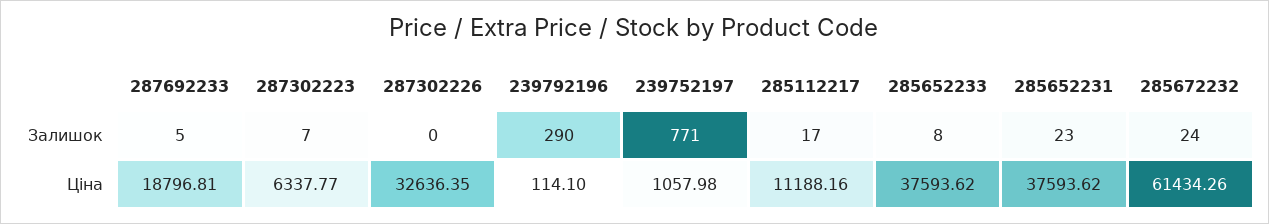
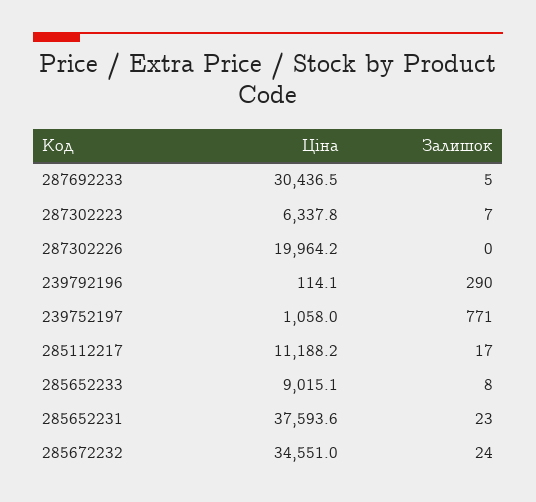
  {
    "287692233": {
      "Залишок": 5,
-     "Ціна": 18796.81
+     "Ціна": 30436.5
    },
    "287302223": {
      "Залишок": 7,
      "Ціна": 6337.77
    },
    "287302226": {
      "Залишок": 0,
-     "Ціна": 32636.35
+     "Ціна": 19964.2
    },
    "239792196": {
      "Залишок": 290,
      "Ціна": 114.1
    },
    "239752197": {
      "Залишок": 771,
      "Ціна": 1057.98
    },
    "285112217": {
      "Залишок": 17,
      "Ціна": 11188.16
    },
    "285652233": {
      "Залишок": 8,
-     "Ціна": 37593.62
+     "Ціна": 9015.1
    },
    "285652231": {
      "Залишок": 23,
      "Ціна": 37593.62
    },
    "285672232": {
      "Залишок": 24,
-     "Ціна": 61434.26
+     "Ціна": 34551
    }
  }

